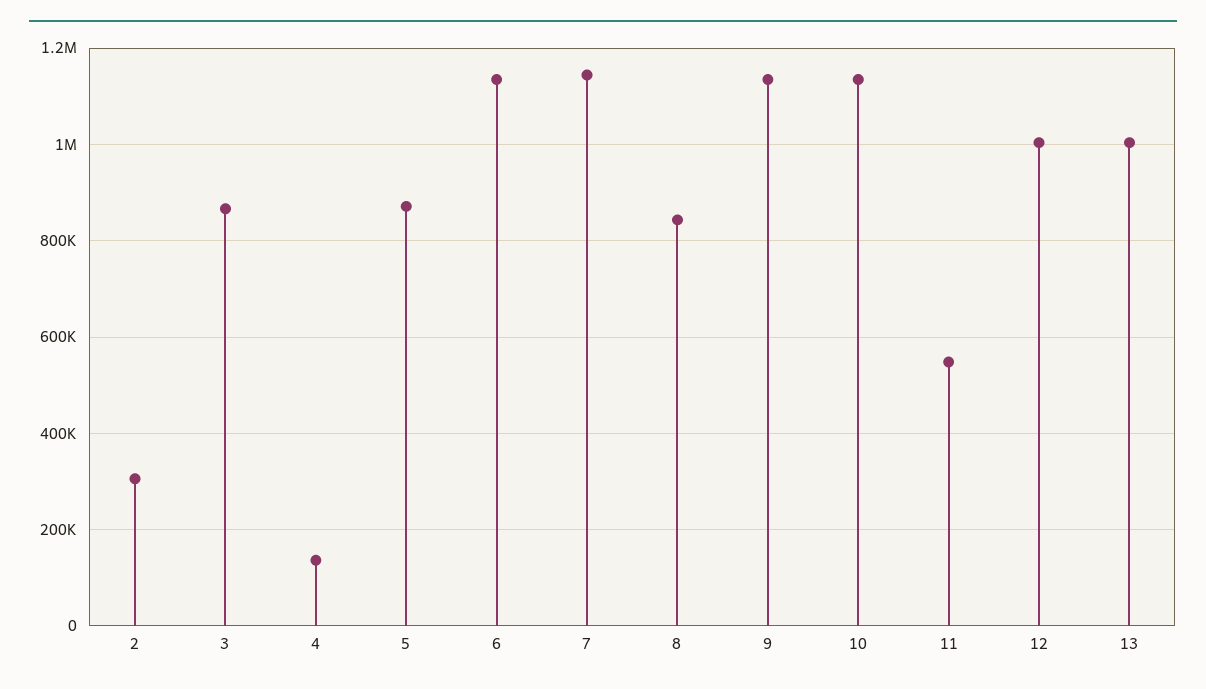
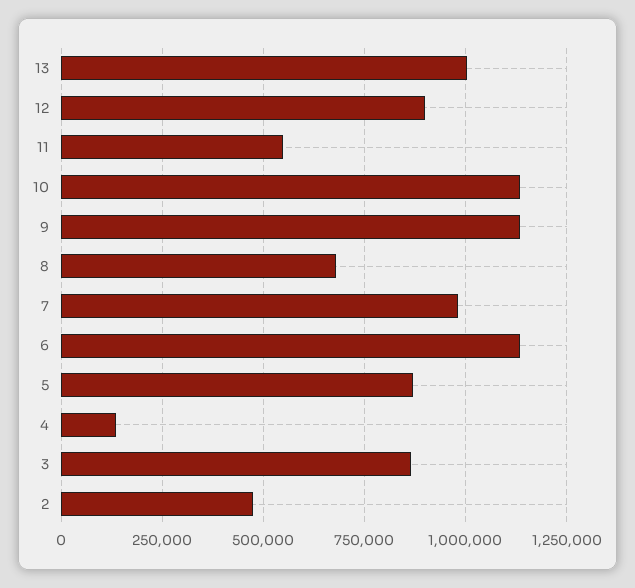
  {
-   "2": 300000,
+   "2": 475000,
    "3": 860000,
    "4": 140000,
    "5": 880000,
    "6": 1140000,
-   "7": 1140000,
+   "7": 975000,
-   "8": 840000,
+   "8": 675000,
    "9": 1140000,
    "10": 1140000,
    "11": 540000,
-   "12": 1000000,
+   "12": 900000,
    "13": 1000000
  }

